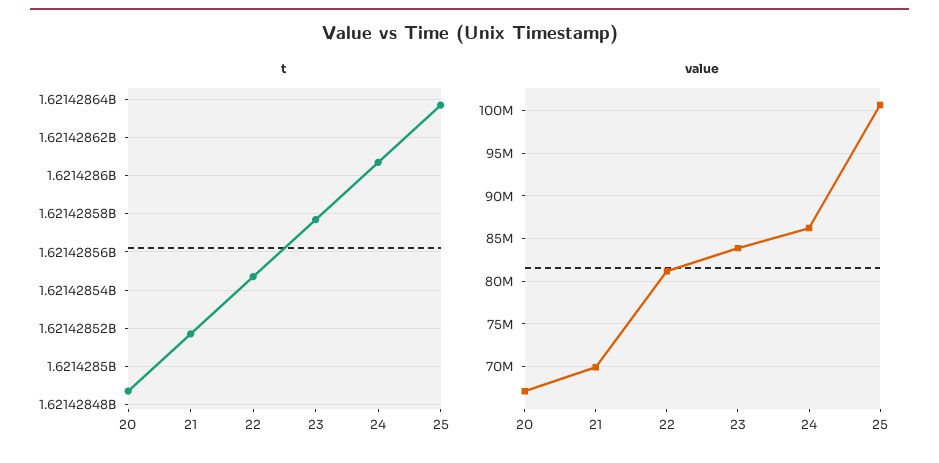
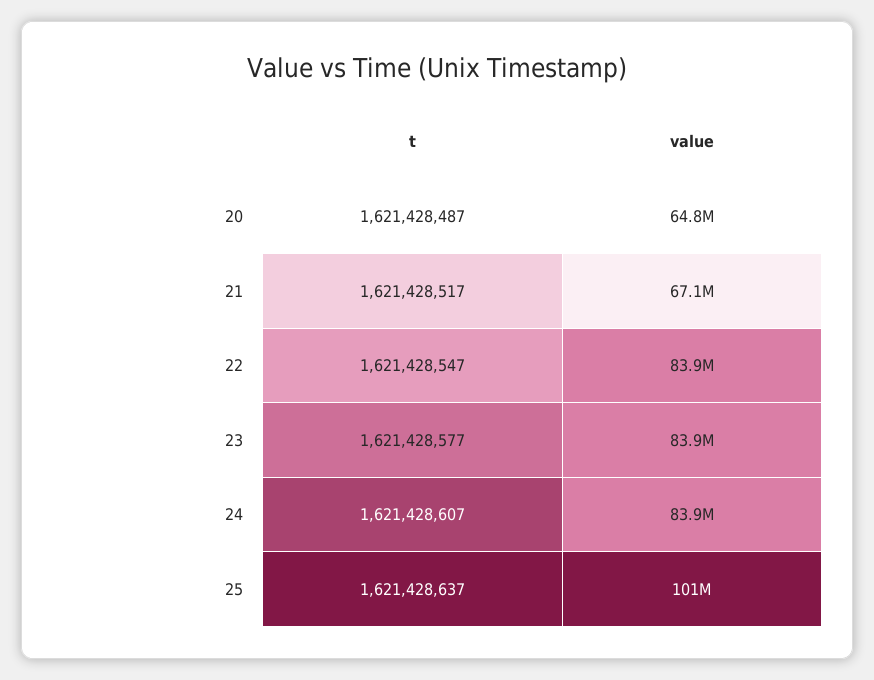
  {
    "t": {
      "20": 1621428487,
      "21": 1621428517,
      "22": 1621428547,
      "23": 1621428577,
      "24": 1621428607,
      "25": 1621428637
    },
    "value": {
-     "20": 67000000,
+     "20": 64800000,
-     "21": 70000000,
+     "21": 67100000,
-     "22": 81000000,
+     "22": 83900000,
      "23": 83900000,
-     "24": 86000000,
+     "24": 83900000,
      "25": 101000000
    }
  }

